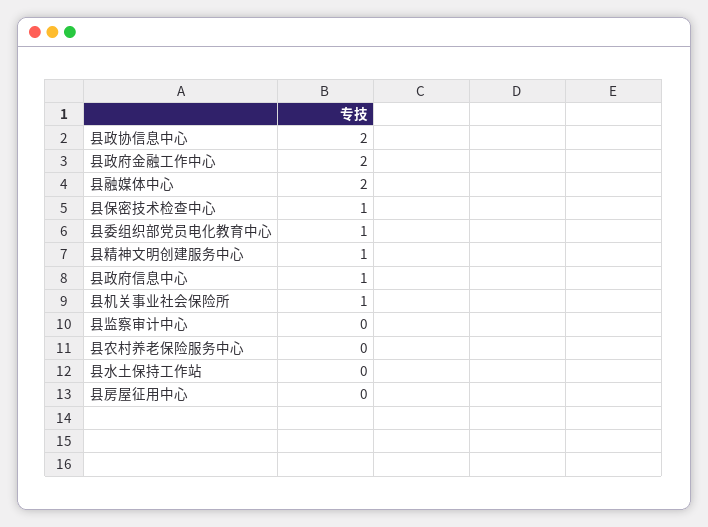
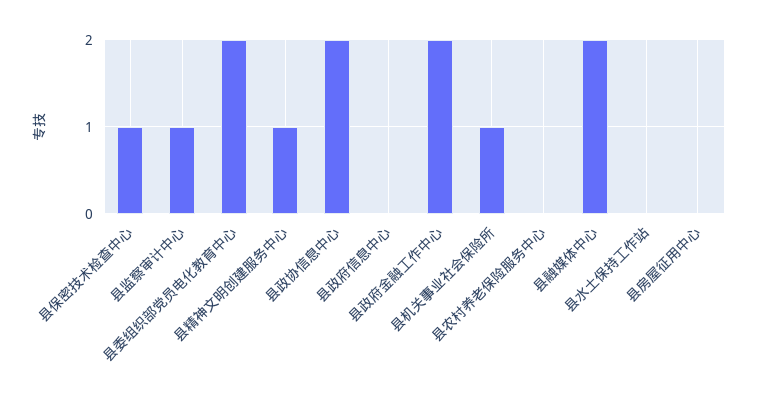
  {
    "县政协信息中心": 2,
    "县政府金融工作中心": 2,
    "县融媒体中心": 2,
    "县保密技术检查中心": 1,
-   "县委组织部党员电化教育中心": 1,
+   "县委组织部党员电化教育中心": 2,
    "县精神文明创建服务中心": 1,
-   "县政府信息中心": 1,
+   "县政府信息中心": 0,
    "县机关事业社会保险所": 1,
-   "县监察审计中心": 0,
+   "县监察审计中心": 1,
    "县农村养老保险服务中心": 0,
    "县水土保持工作站": 0,
    "县房屋征用中心": 0
  }

